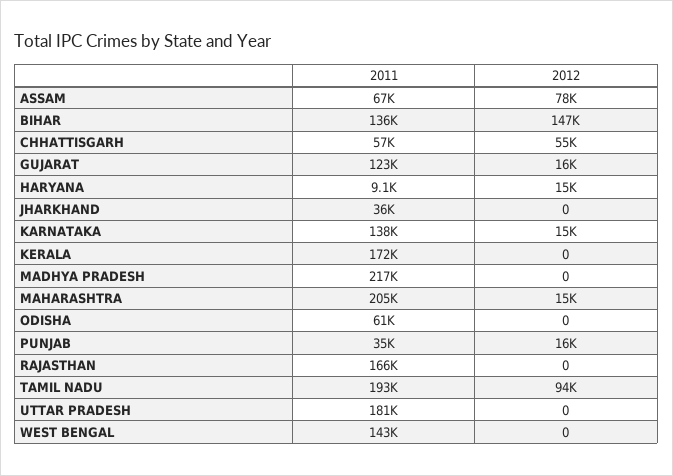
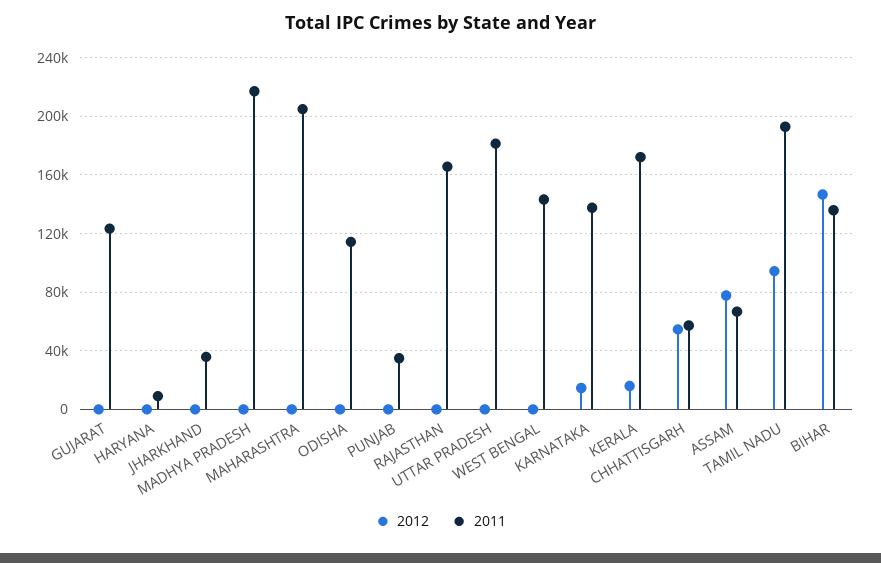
  {
    "2011": {
      "ASSAM": 67000,
      "BIHAR": 136000,
      "CHHATTISGARH": 57000,
      "GUJARAT": 123000,
      "HARYANA": 9100,
      "JHARKHAND": 36000,
      "KARNATAKA": 138000,
      "KERALA": 172000,
      "MADHYA PRADESH": 217000,
      "MAHARASHTRA": 205000,
-     "ODISHA": 61000,
+     "ODISHA": 115000,
      "PUNJAB": 35000,
      "RAJASTHAN": 166000,
      "TAMIL NADU": 193000,
      "UTTAR PRADESH": 181000,
      "WEST BENGAL": 143000
    },
    "2012": {
      "ASSAM": 78000,
      "BIHAR": 147000,
      "CHHATTISGARH": 55000,
-     "GUJARAT": 16000,
+     "GUJARAT": 0,
-     "HARYANA": 15000,
+     "HARYANA": 0,
      "JHARKHAND": 0,
      "KARNATAKA": 15000,
-     "KERALA": 0,
+     "KERALA": 15000,
      "MADHYA PRADESH": 0,
-     "MAHARASHTRA": 15000,
+     "MAHARASHTRA": 0,
      "ODISHA": 0,
-     "PUNJAB": 16000,
+     "PUNJAB": 0,
      "RAJASTHAN": 0,
      "TAMIL NADU": 94000,
      "UTTAR PRADESH": 0,
      "WEST BENGAL": 0
    }
  }

